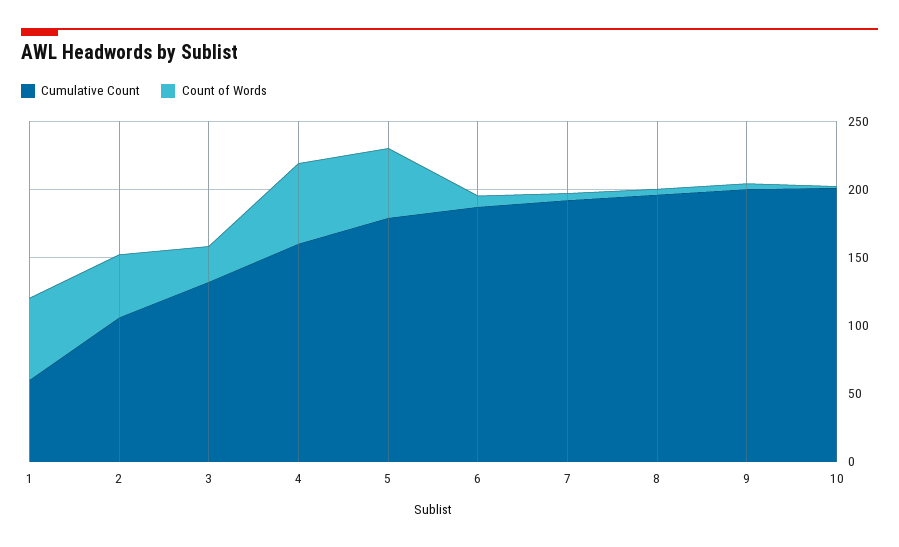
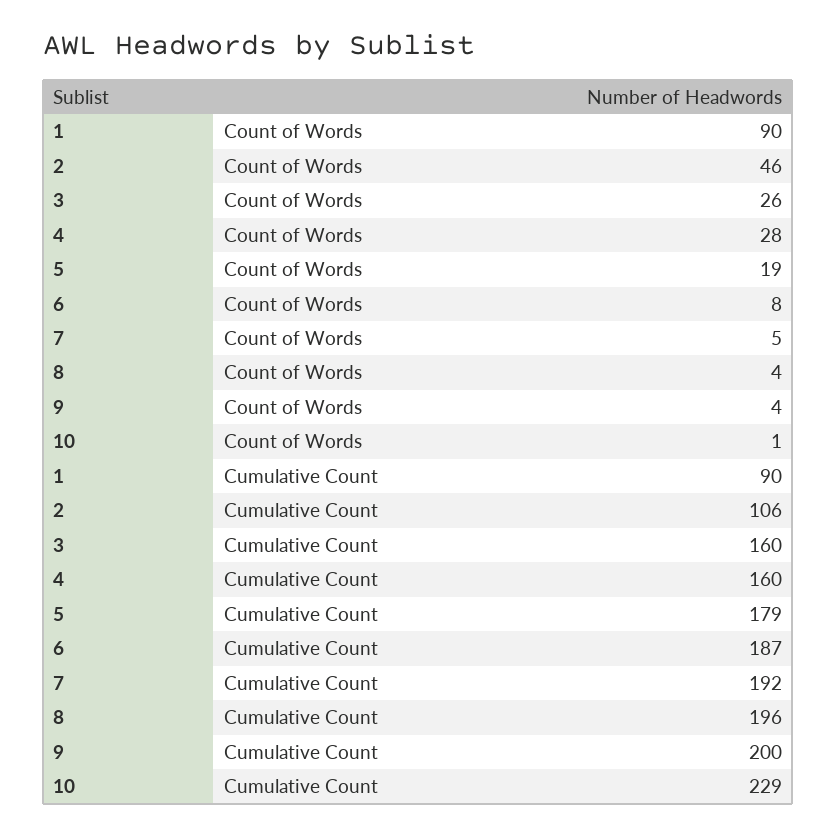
  {
    "Cumulative Count": {
-     "1": 60,
+     "1": 90,
      "2": 106,
-     "3": 130,
+     "3": 160,
      "4": 160,
      "5": 179,
      "6": 187,
      "7": 192,
      "8": 196,
      "9": 200,
-     "10": 200
+     "10": 229
    },
    "Count of Words": {
-     "1": 60,
+     "1": 90,
      "2": 46,
      "3": 26,
-     "4": 60,
+     "4": 28,
-     "5": 50,
+     "5": 19,
      "6": 8,
      "7": 5,
      "8": 4,
      "9": 4,
      "10": 1
    }
  }

